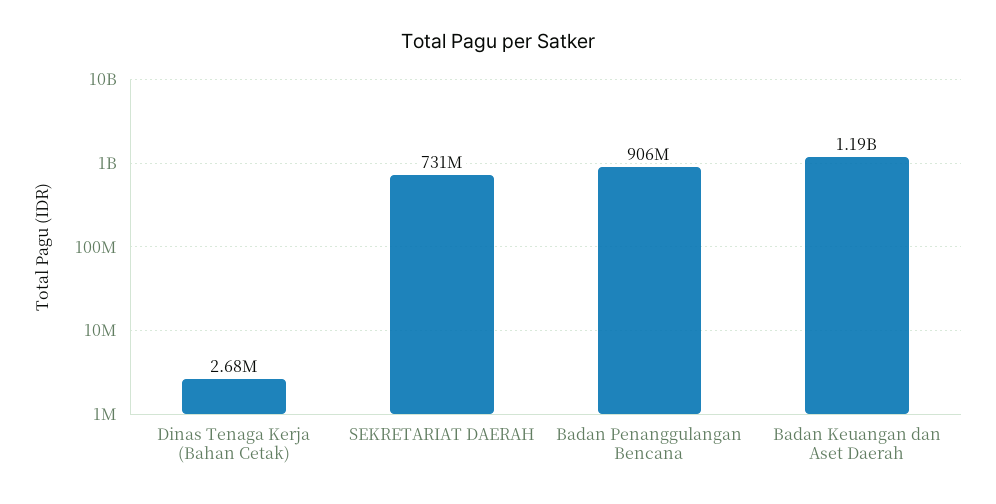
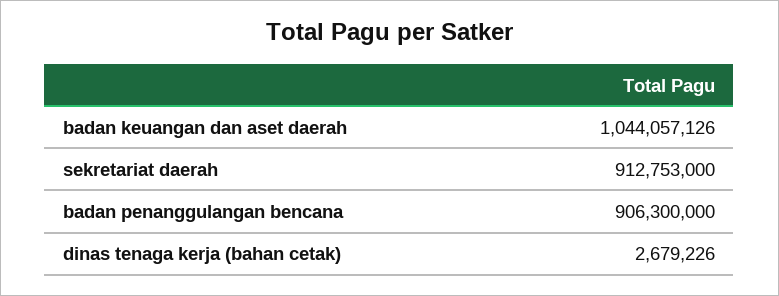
  {
    "Dinas Tenaga Kerja (Bahan Cetak)": 2679226,
-   "SEKRETARIAT DAERAH": 731000000,
+   "SEKRETARIAT DAERAH": 912753000,
    "Badan Penanggulangan Bencana": 906300000,
-   "Badan Keuangan dan Aset Daerah": 1190000000
+   "Badan Keuangan dan Aset Daerah": 1044057126
  }

